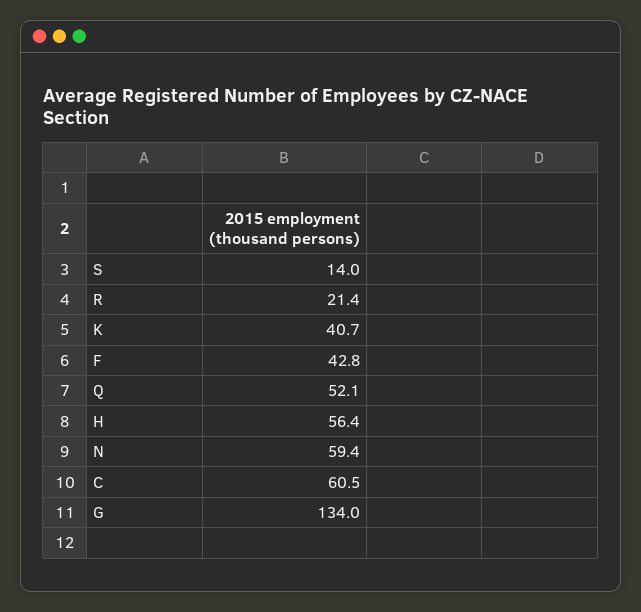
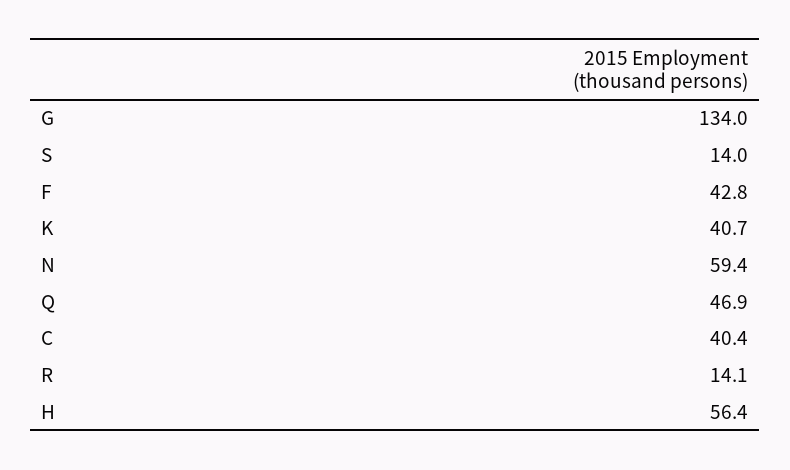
  {
    "S": 14,
-   "R": 21.4,
+   "R": 14.1,
    "K": 40.7,
    "F": 42.8,
-   "Q": 52.1,
+   "Q": 46.9,
    "H": 56.4,
    "N": 59.4,
-   "C": 60.5,
+   "C": 40.4,
    "G": 134
  }

